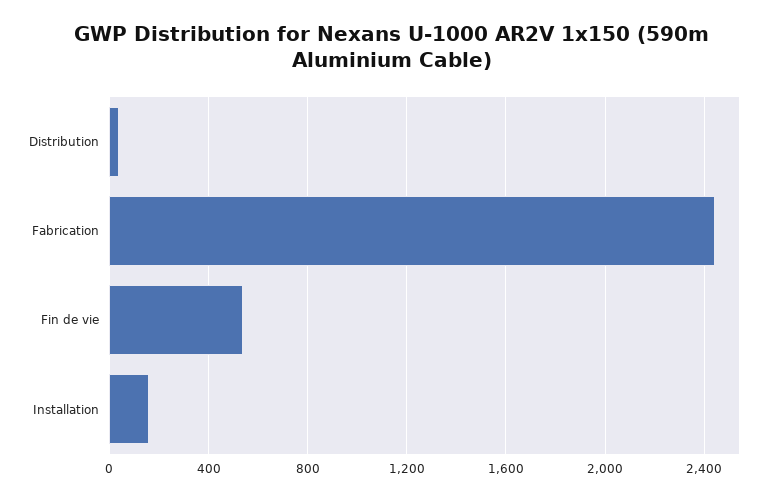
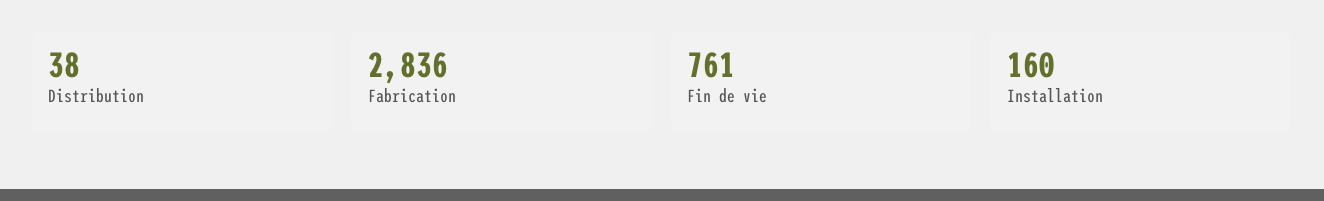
  {
    "Distribution": 38,
-   "Fabrication": 2450,
+   "Fabrication": 2836,
-   "Fin de vie": 550,
+   "Fin de vie": 761,
    "Installation": 160
  }

